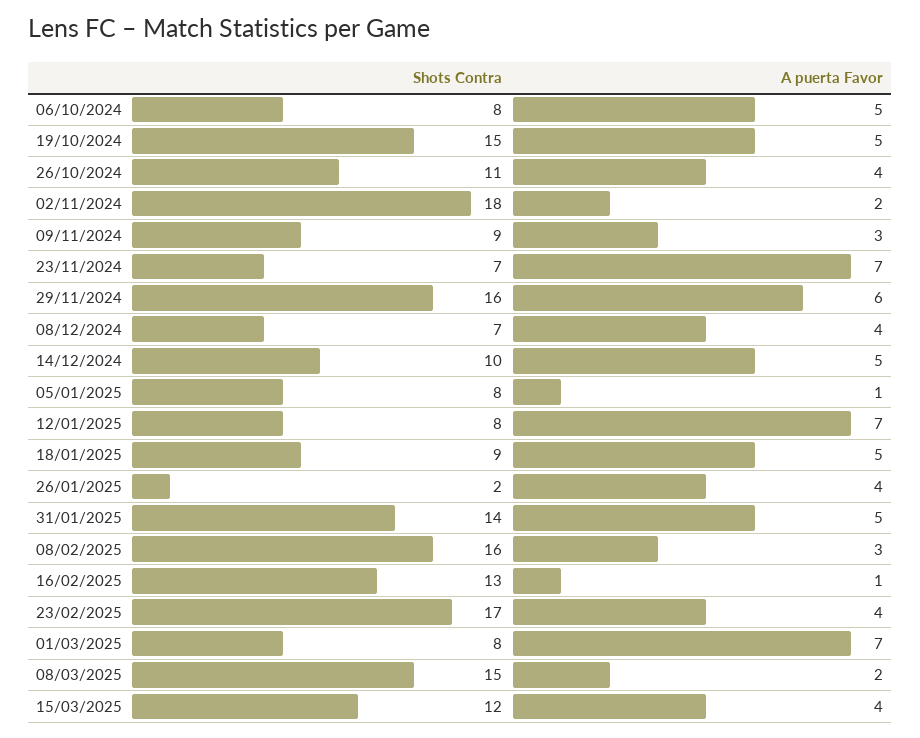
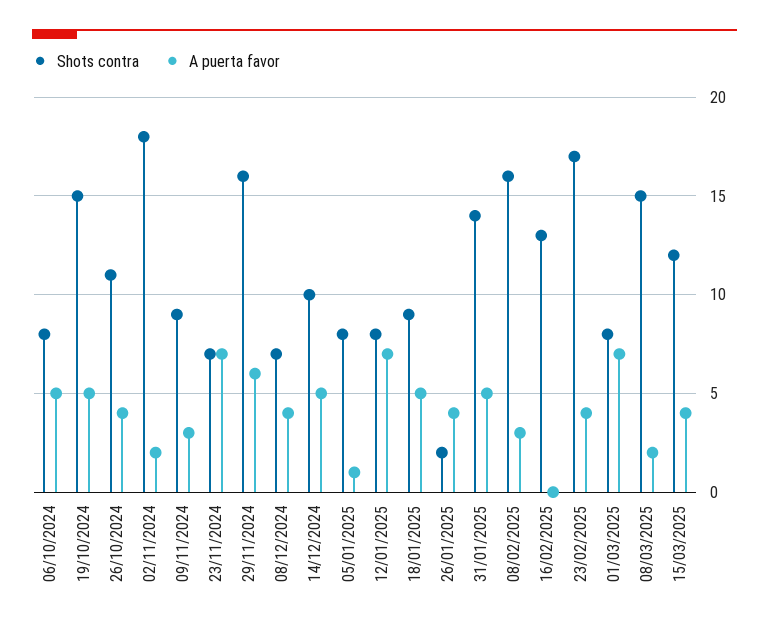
  {
    "Shots Contra": {
      "06/10/2024": 8,
      "19/10/2024": 15,
      "26/10/2024": 11,
      "02/11/2024": 18,
      "09/11/2024": 9,
      "23/11/2024": 7,
      "29/11/2024": 16,
      "08/12/2024": 7,
      "14/12/2024": 10,
      "05/01/2025": 8,
      "12/01/2025": 8,
      "18/01/2025": 9,
      "26/01/2025": 2,
      "31/01/2025": 14,
      "08/02/2025": 16,
      "16/02/2025": 13,
      "23/02/2025": 17,
      "01/03/2025": 8,
      "08/03/2025": 15,
      "15/03/2025": 12
    },
    "A puerta Favor": {
      "06/10/2024": 5,
      "19/10/2024": 5,
      "26/10/2024": 4,
      "02/11/2024": 2,
      "09/11/2024": 3,
      "23/11/2024": 7,
      "29/11/2024": 6,
      "08/12/2024": 4,
      "14/12/2024": 5,
      "05/01/2025": 1,
      "12/01/2025": 7,
      "18/01/2025": 5,
      "26/01/2025": 4,
      "31/01/2025": 5,
      "08/02/2025": 3,
-     "16/02/2025": 1,
+     "16/02/2025": 0,
      "23/02/2025": 4,
      "01/03/2025": 7,
      "08/03/2025": 2,
      "15/03/2025": 4
    }
  }

